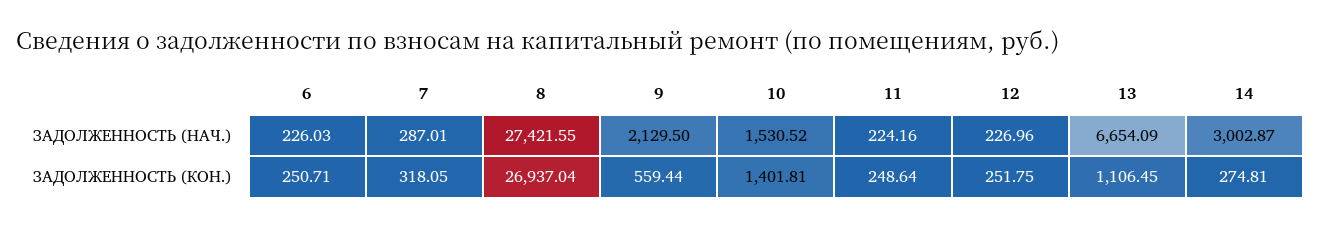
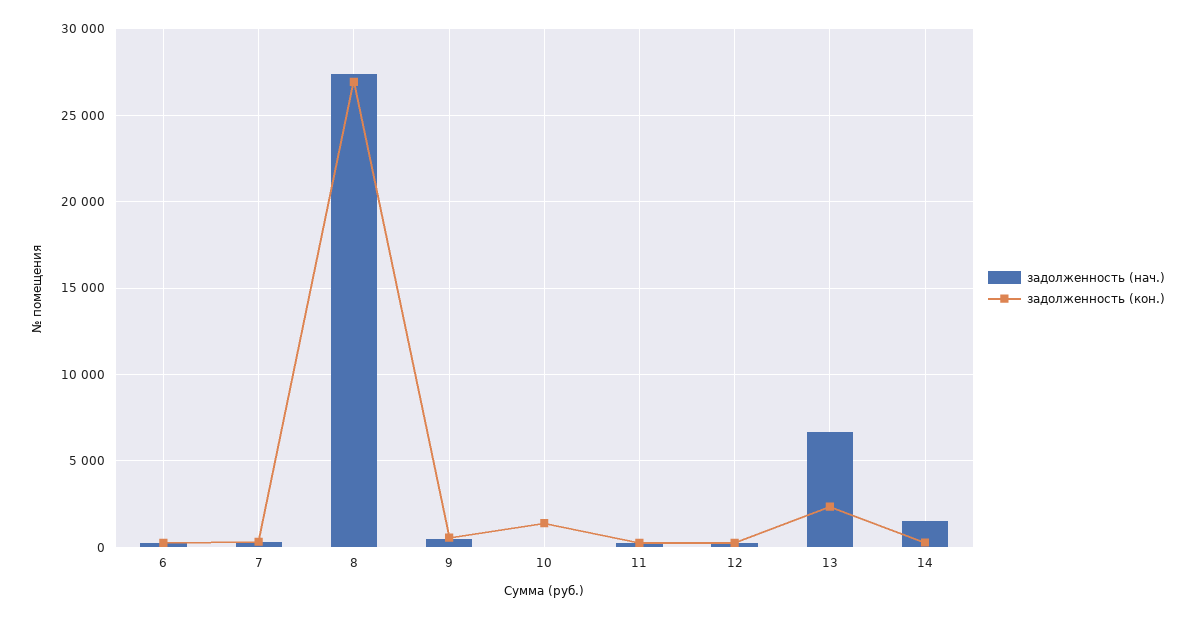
  {
    "ЗАДОЛЖЕННОСТЬ (НАЧ.)": {
      "6": 226.03,
      "7": 287.01,
      "8": 27421.55,
-     "9": 2129.5,
+     "9": 500,
-     "10": 1530.52,
+     "10": 0,
      "11": 224.16,
      "12": 226.96,
      "13": 6654.09,
-     "14": 3002.87
+     "14": 1500
    },
    "ЗАДОЛЖЕННОСТЬ (КОН.)": {
      "6": 250.71,
      "7": 318.05,
      "8": 26937.04,
      "9": 559.44,
      "10": 1401.81,
      "11": 248.64,
      "12": 251.75,
-     "13": 1106.45,
+     "13": 2500,
      "14": 274.81
    }
  }

